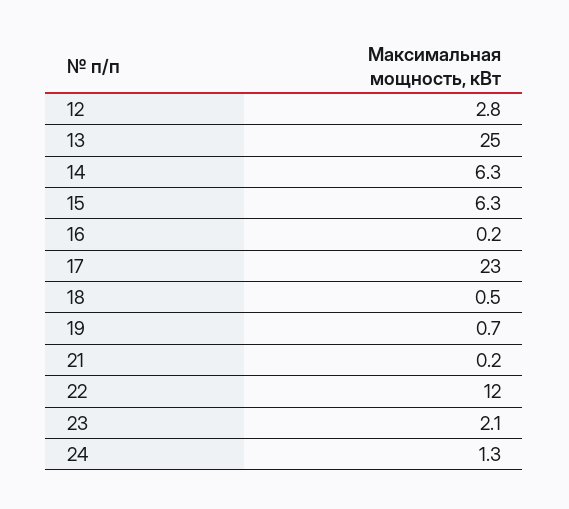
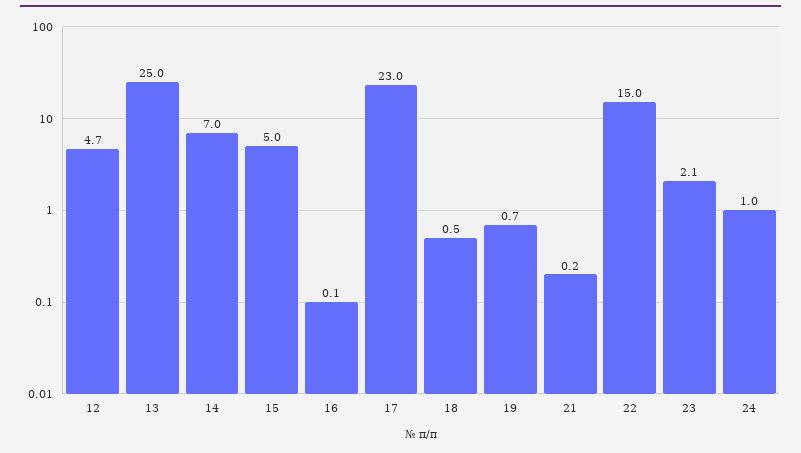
  {
-   "12": 2.8,
+   "12": 4.7,
    "13": 25,
-   "14": 6.3,
+   "14": 7,
-   "15": 6.3,
+   "15": 5,
-   "16": 0.2,
+   "16": 0.1,
    "17": 23,
    "18": 0.5,
    "19": 0.7,
    "21": 0.2,
-   "22": 12,
+   "22": 15,
    "23": 2.1,
-   "24": 1.3
+   "24": 1
  }

